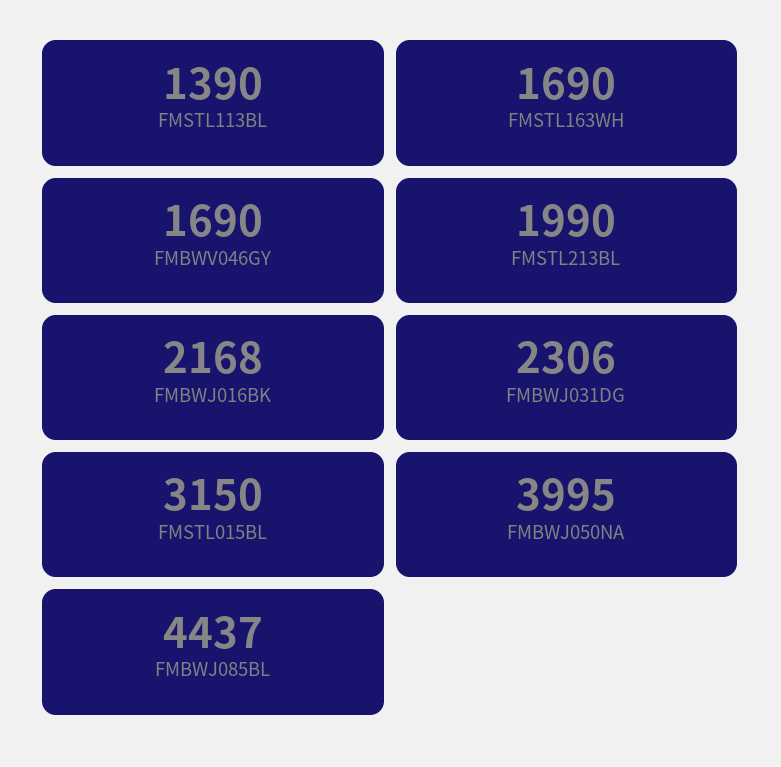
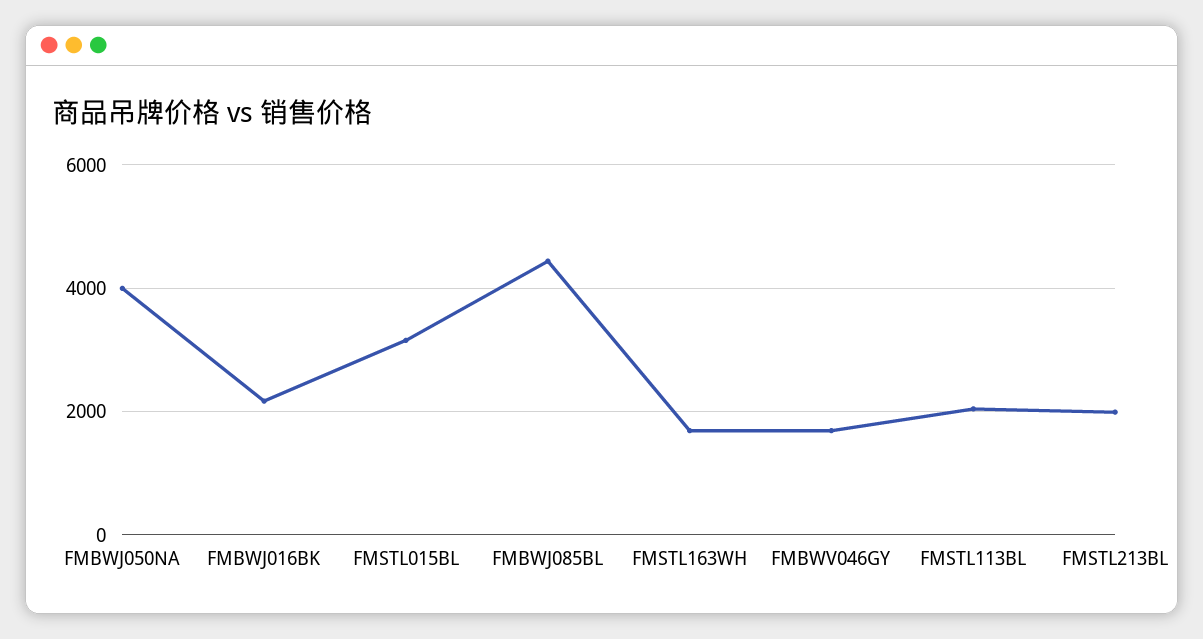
  {
-   "FMSTL113BL": 1390,
+   "FMSTL113BL": 2000,
    "FMSTL163WH": 1690,
    "FMBWV046GY": 1690,
    "FMSTL213BL": 1990,
    "FMBWJ016BK": 2168,
-   "FMBWJ031DG": 2306,
    "FMSTL015BL": 3150,
    "FMBWJ050NA": 3995,
    "FMBWJ085BL": 4437
  }

